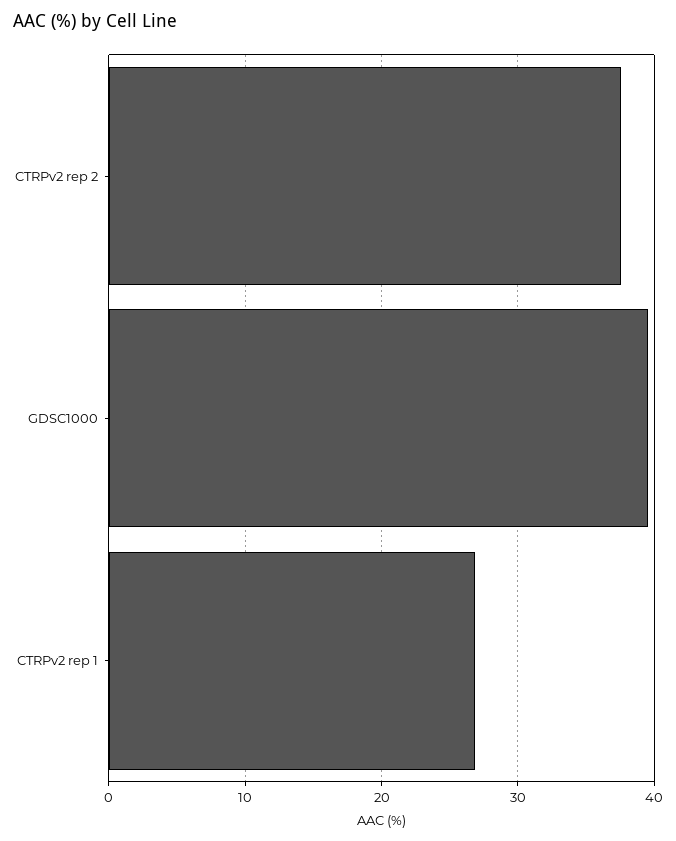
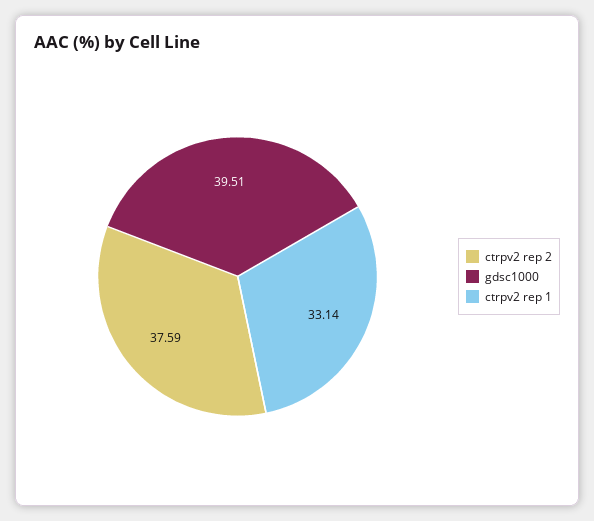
  {
    "CTRPv2 rep 2": 37.59,
    "GDSC1000": 39.51,
-   "CTRPv2 rep 1": 27
+   "CTRPv2 rep 1": 33.14
  }

